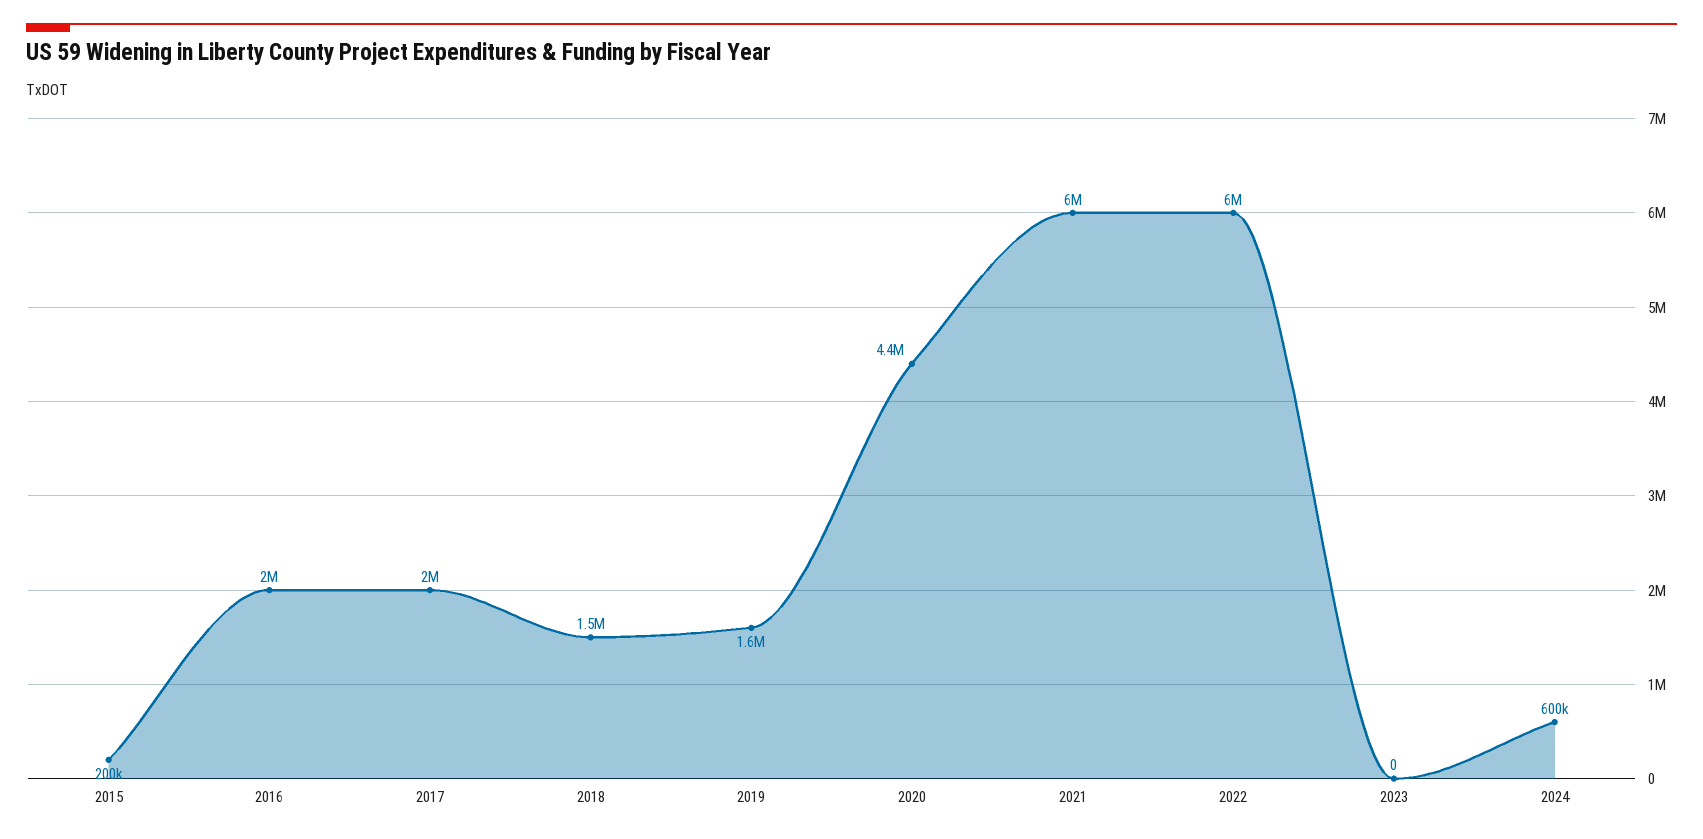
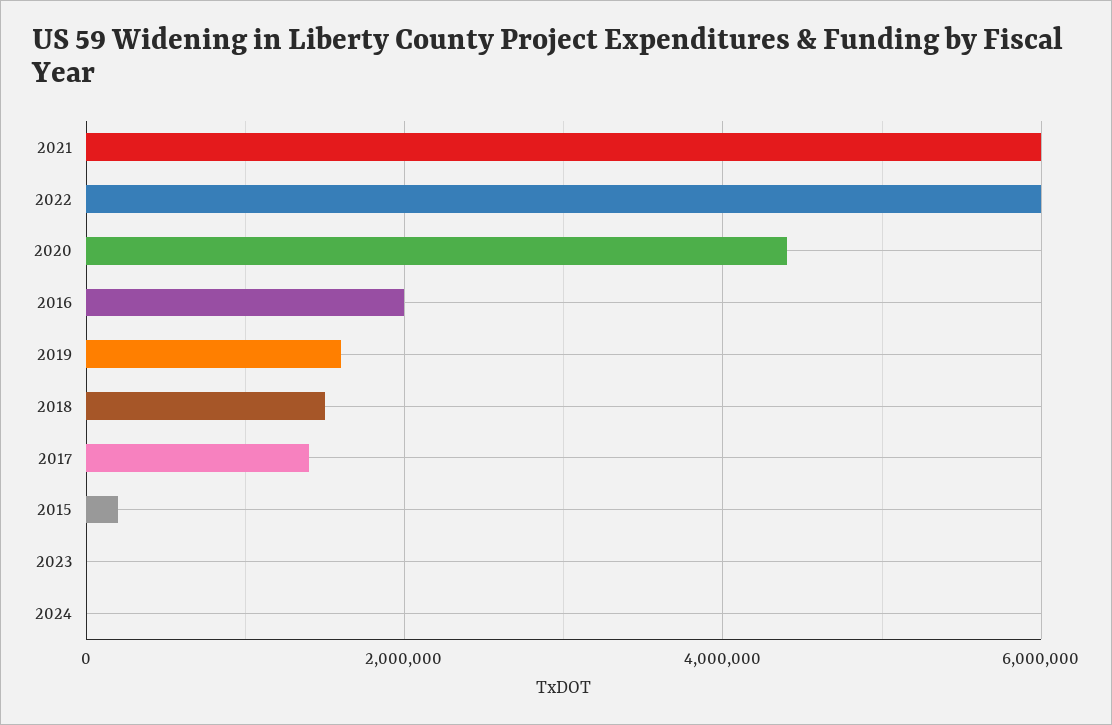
  {
    "2015": 200000,
    "2016": 2000000,
-   "2017": 2000000,
+   "2017": 1400000,
    "2018": 1500000,
    "2019": 1600000,
    "2020": 4400000,
    "2021": 6000000,
    "2022": 6000000,
    "2023": 0,
-   "2024": 600000
+   "2024": 0
  }

